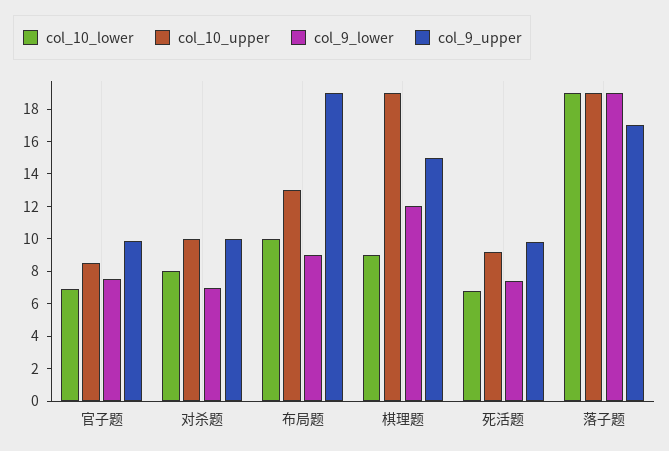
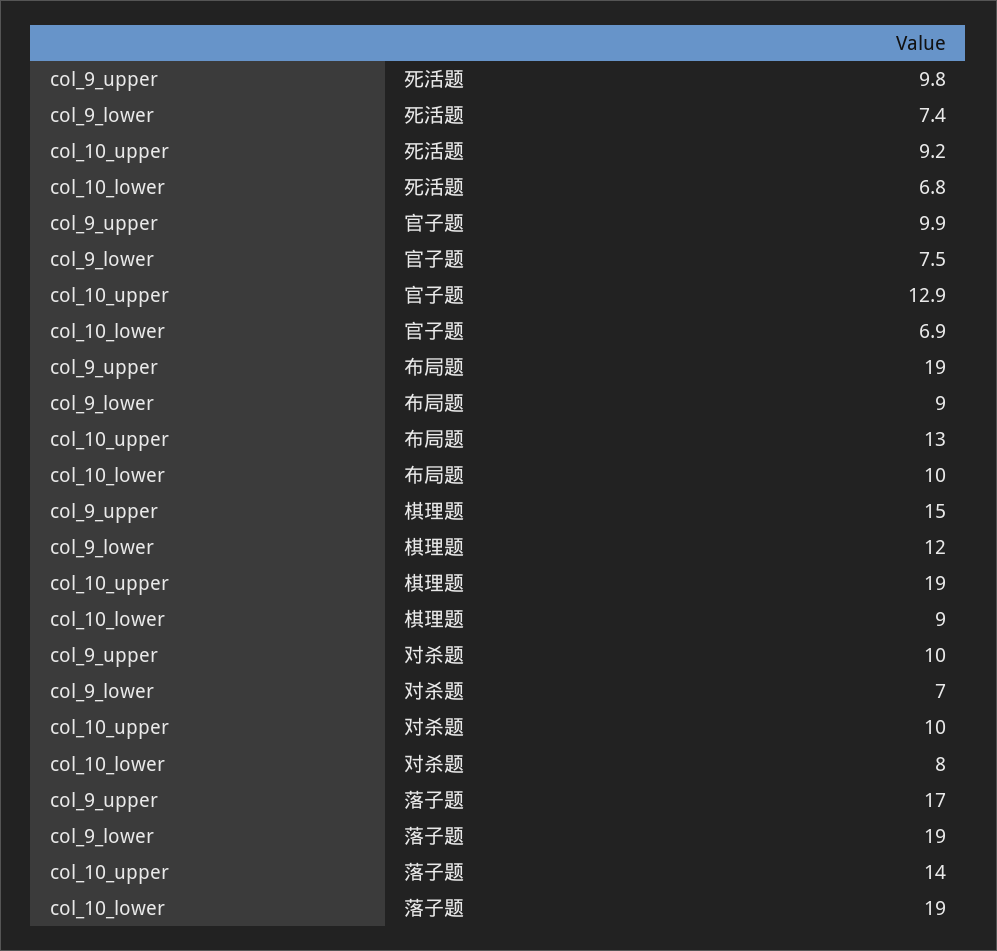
  {
    "col_10_lower": {
      "官子题": 6.9,
      "对杀题": 8,
      "布局题": 10,
      "棋理题": 9,
      "死活题": 6.8,
      "落子题": 19
    },
    "col_10_upper": {
-     "官子题": 8.5,
+     "官子题": 12.9,
      "对杀题": 10,
      "布局题": 13,
      "棋理题": 19,
      "死活题": 9.2,
-     "落子题": 19
+     "落子题": 14
    },
    "col_9_lower": {
      "官子题": 7.5,
      "对杀题": 7,
      "布局题": 9,
      "棋理题": 12,
      "死活题": 7.4,
      "落子题": 19
    },
    "col_9_upper": {
      "官子题": 9.9,
      "对杀题": 10,
      "布局题": 19,
      "棋理题": 15,
      "死活题": 9.8,
      "落子题": 17
    }
  }

